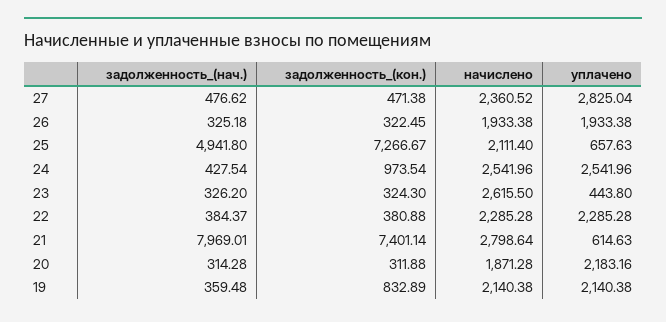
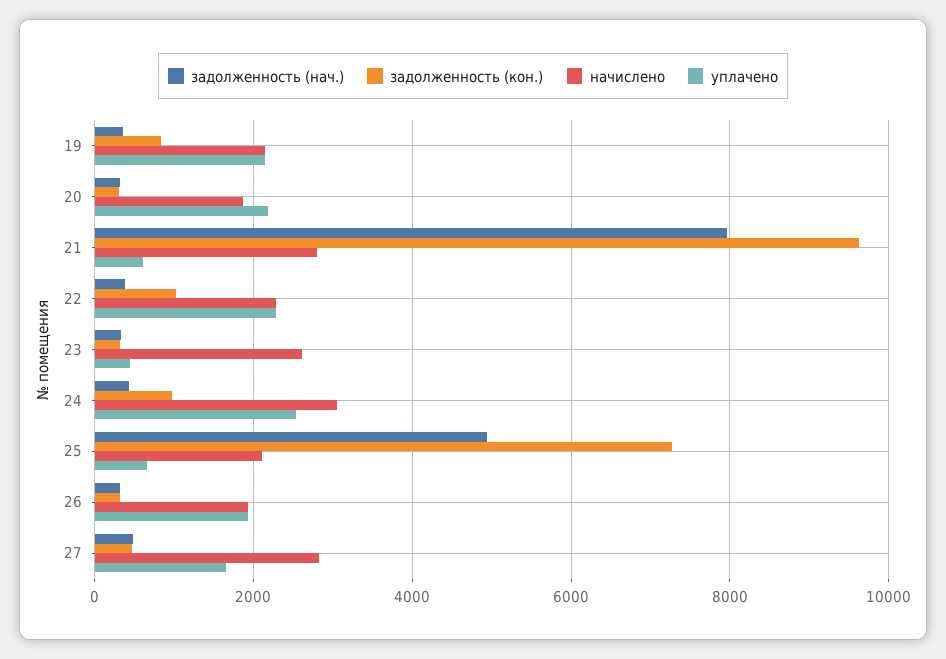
  {
    "задолженность_(нач.)": {
      "27": 476.62,
      "26": 325.18,
      "25": 4941.8,
      "24": 427.54,
      "23": 326.2,
      "22": 384.37,
      "21": 7969.01,
      "20": 314.28,
      "19": 359.48
    },
    "задолженность_(кон.)": {
      "27": 471.38,
      "26": 322.45,
      "25": 7266.67,
      "24": 973.54,
      "23": 324.3,
-     "22": 380.88,
+     "22": 1000,
-     "21": 7401.14,
+     "21": 9600,
      "20": 311.88,
      "19": 832.89
    },
    "начислено": {
-     "27": 2360.52,
+     "27": 2800,
      "26": 1933.38,
      "25": 2111.4,
-     "24": 2541.96,
+     "24": 3000,
      "23": 2615.5,
      "22": 2285.28,
      "21": 2798.64,
      "20": 1871.28,
      "19": 2140.38
    },
    "уплачено": {
-     "27": 2825.04,
+     "27": 1600,
      "26": 1933.38,
      "25": 657.63,
      "24": 2541.96,
      "23": 443.8,
      "22": 2285.28,
      "21": 614.63,
      "20": 2183.16,
      "19": 2140.38
    }
  }

